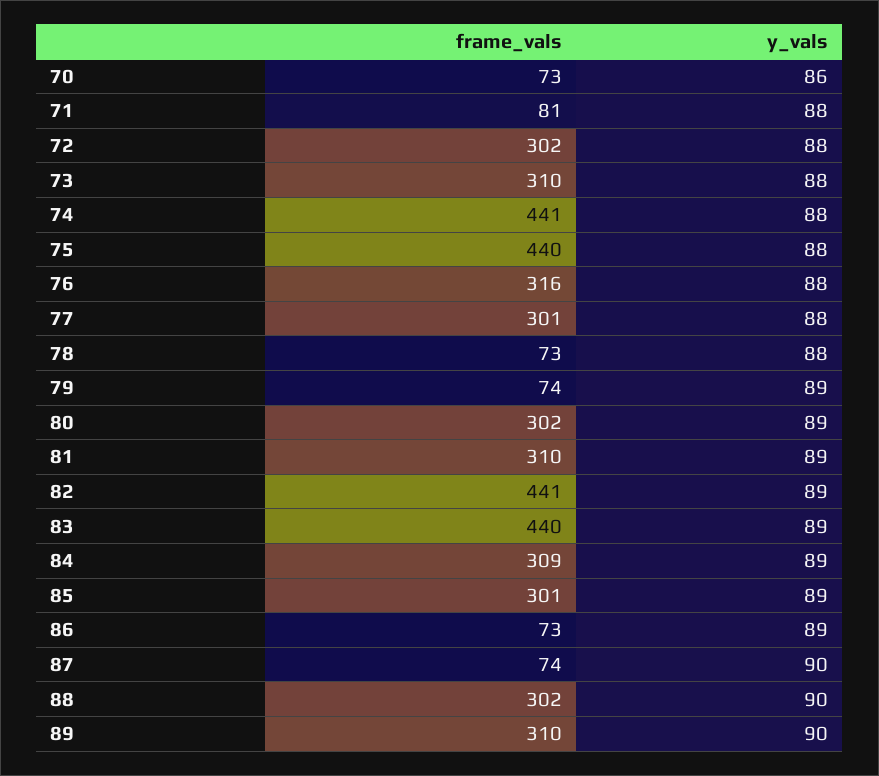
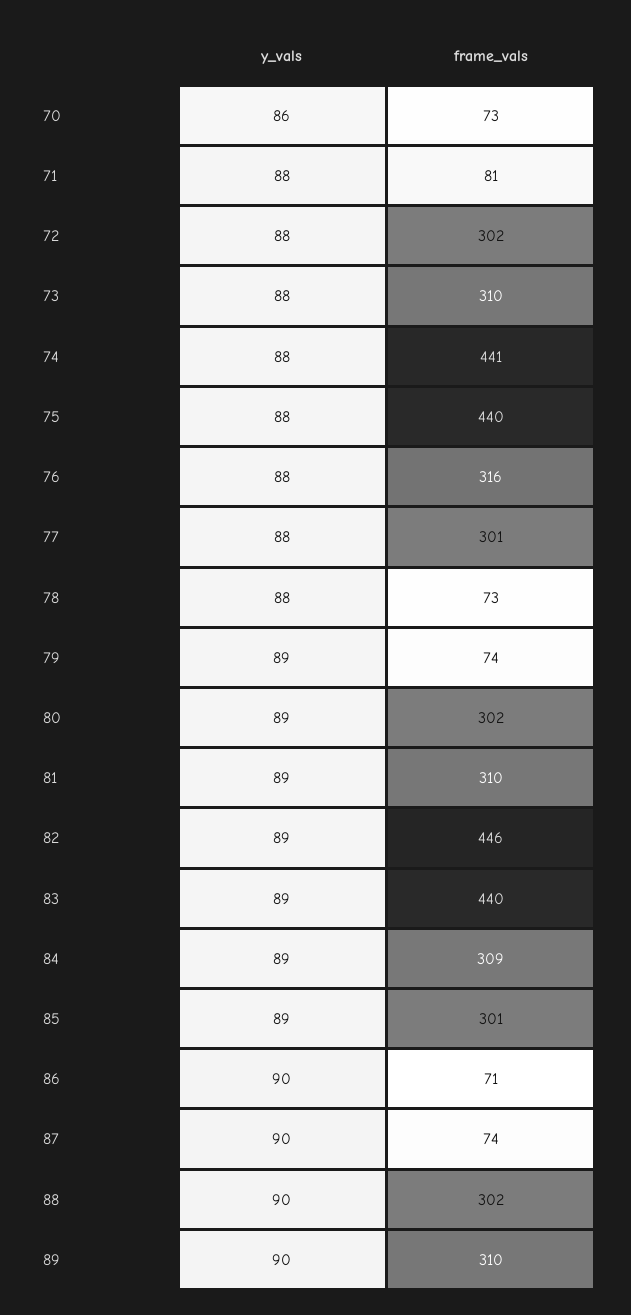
  {
    "frame_vals": {
      "70": 73,
      "71": 81,
      "72": 302,
      "73": 310,
      "74": 441,
      "75": 440,
      "76": 316,
      "77": 301,
      "78": 73,
      "79": 74,
      "80": 302,
      "81": 310,
-     "82": 441,
+     "82": 446,
      "83": 440,
      "84": 309,
      "85": 301,
-     "86": 73,
+     "86": 71,
      "87": 74,
      "88": 302,
      "89": 310
    },
    "y_vals": {
      "70": 86,
      "71": 88,
      "72": 88,
      "73": 88,
      "74": 88,
      "75": 88,
      "76": 88,
      "77": 88,
      "78": 88,
      "79": 89,
      "80": 89,
      "81": 89,
      "82": 89,
      "83": 89,
      "84": 89,
      "85": 89,
-     "86": 89,
+     "86": 90,
      "87": 90,
      "88": 90,
      "89": 90
    }
  }

